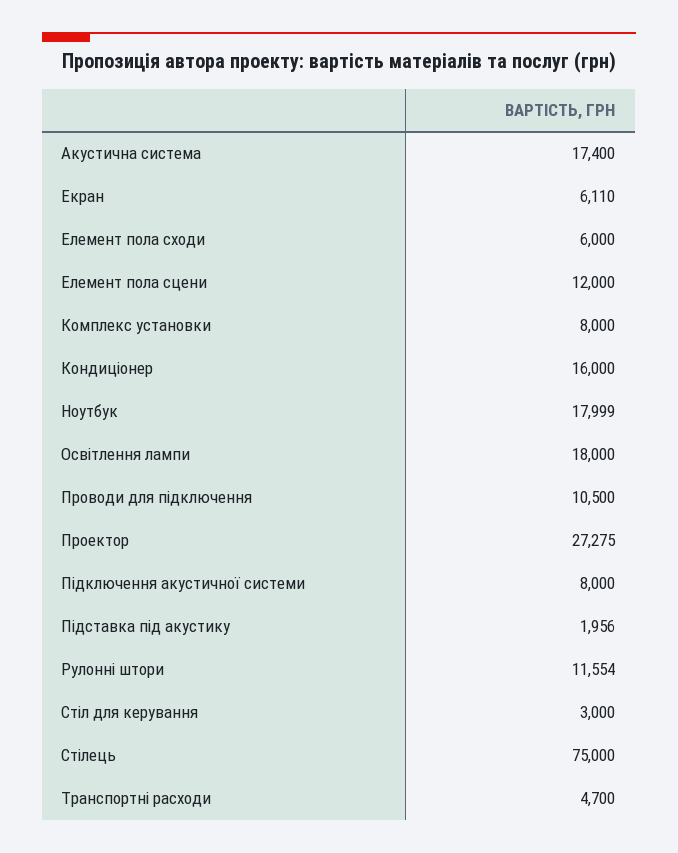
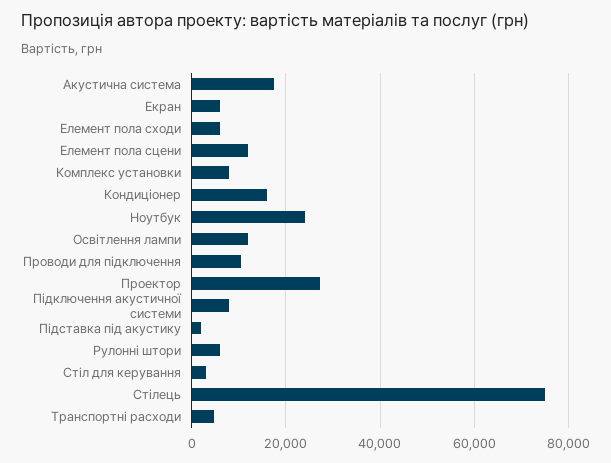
  {
    "Акустична система": 17400,
    "Екран": 6110,
    "Елемент пола сходи": 6000,
    "Елемент пола сцени": 12000,
    "Комплекс установки": 8000,
    "Кондиціонер": 16000,
-   "Ноутбук": 17999,
+   "Ноутбук": 24000,
-   "Освітлення лампи": 18000,
+   "Освітлення лампи": 12000,
    "Проводи для підключення": 10500,
    "Проектор": 27275,
    "Підключення акустичної системи": 8000,
    "Підставка під акустику": 1956,
-   "Рулонні штори": 11554,
+   "Рулонні штори": 6000,
    "Стіл для керування": 3000,
    "Стілець": 75000,
    "Транспортні расходи": 4700
  }

